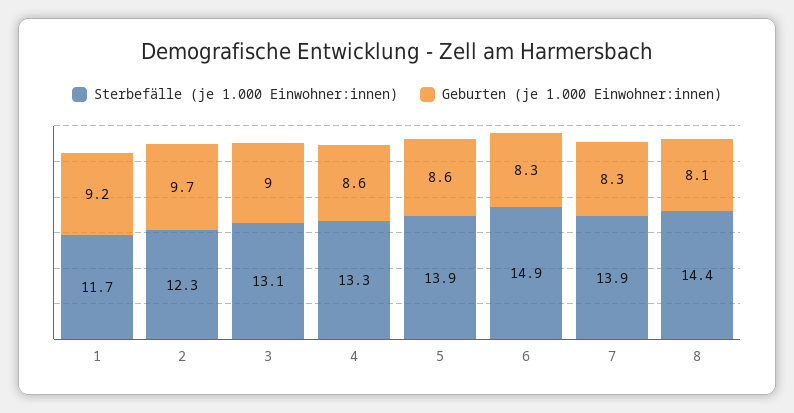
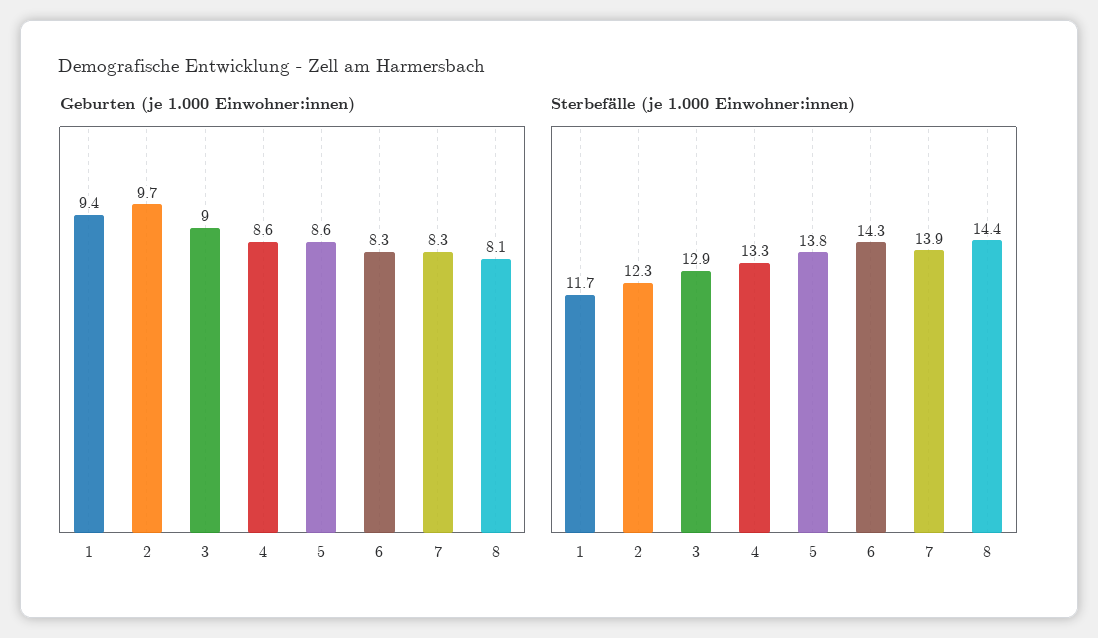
  {
    "Sterbefälle (je 1.000 Einwohner:innen)": {
      "1": 11.7,
      "2": 12.3,
-     "3": 13.1,
+     "3": 12.9,
      "4": 13.3,
-     "5": 13.9,
+     "5": 13.8,
-     "6": 14.9,
+     "6": 14.3,
      "7": 13.9,
      "8": 14.4
    },
    "Geburten (je 1.000 Einwohner:innen)": {
-     "1": 9.2,
+     "1": 9.4,
      "2": 9.7,
      "3": 9,
      "4": 8.6,
      "5": 8.6,
      "6": 8.3,
      "7": 8.3,
      "8": 8.1
    }
  }

